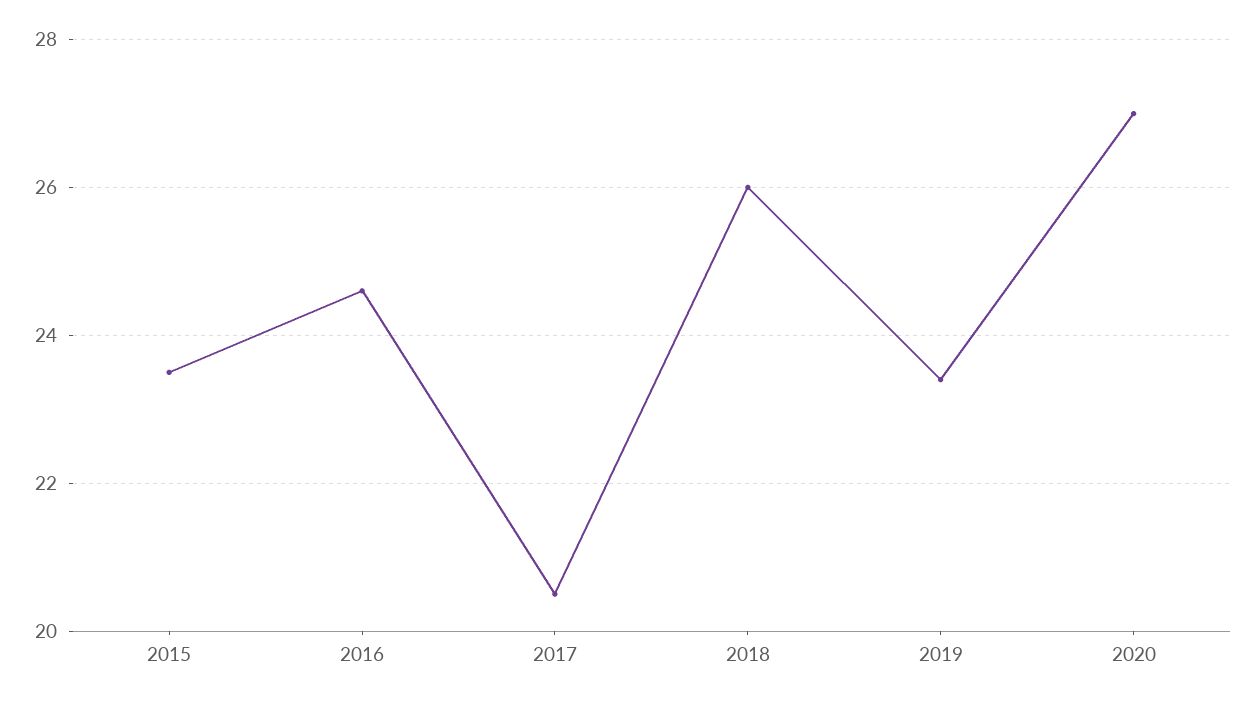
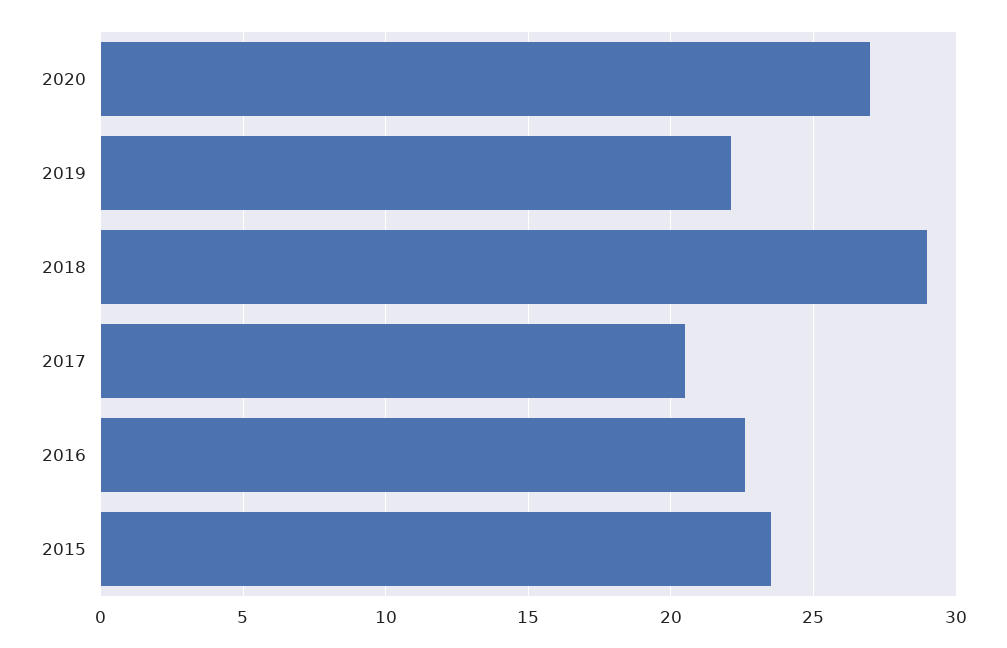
  {
    "2015": 23.5,
-   "2016": 24.5,
+   "2016": 22.5,
    "2017": 20.5,
-   "2018": 26,
+   "2018": 29,
-   "2019": 23.5,
+   "2019": 22,
    "2020": 27
  }

